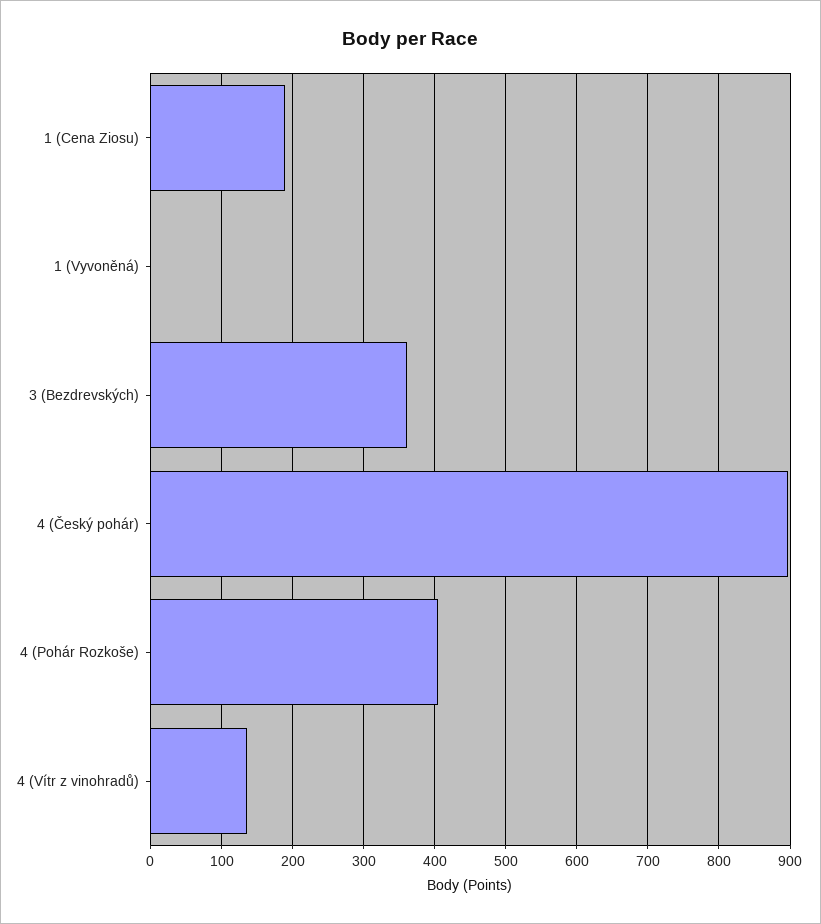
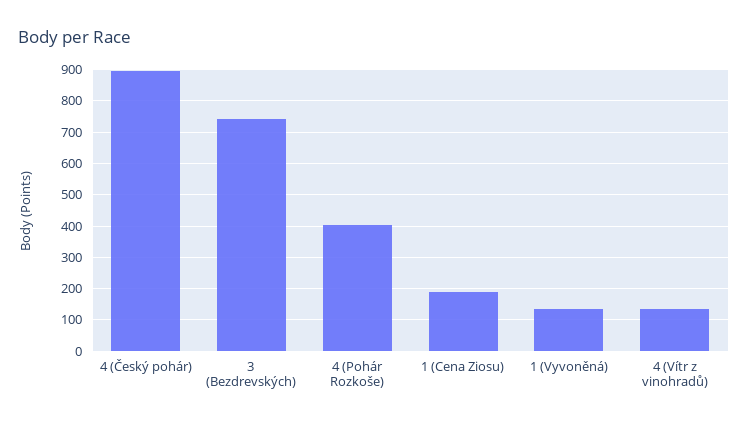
  {
    "1 (Cena Ziosu)": 190,
-   "1 (Vyvoněná)": 0,
+   "1 (Vyvoněná)": 140,
-   "3 (Bezdrevských)": 360,
+   "3 (Bezdrevských)": 740,
    "4 (Český pohár)": 900,
    "4 (Pohár Rozkoše)": 400,
    "4 (Vítr z vinohradů)": 140
  }

